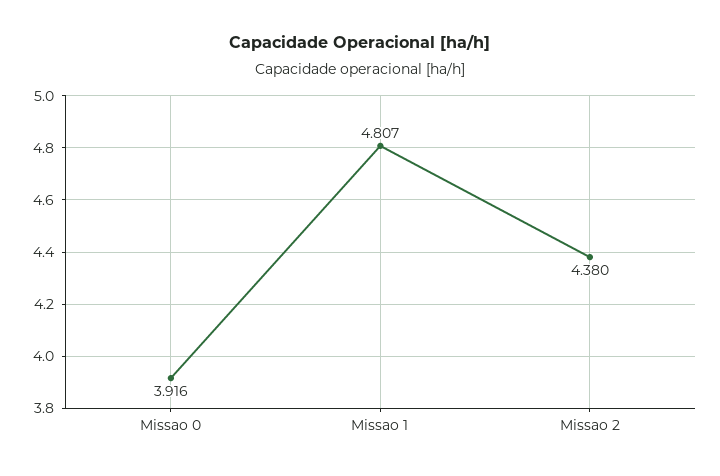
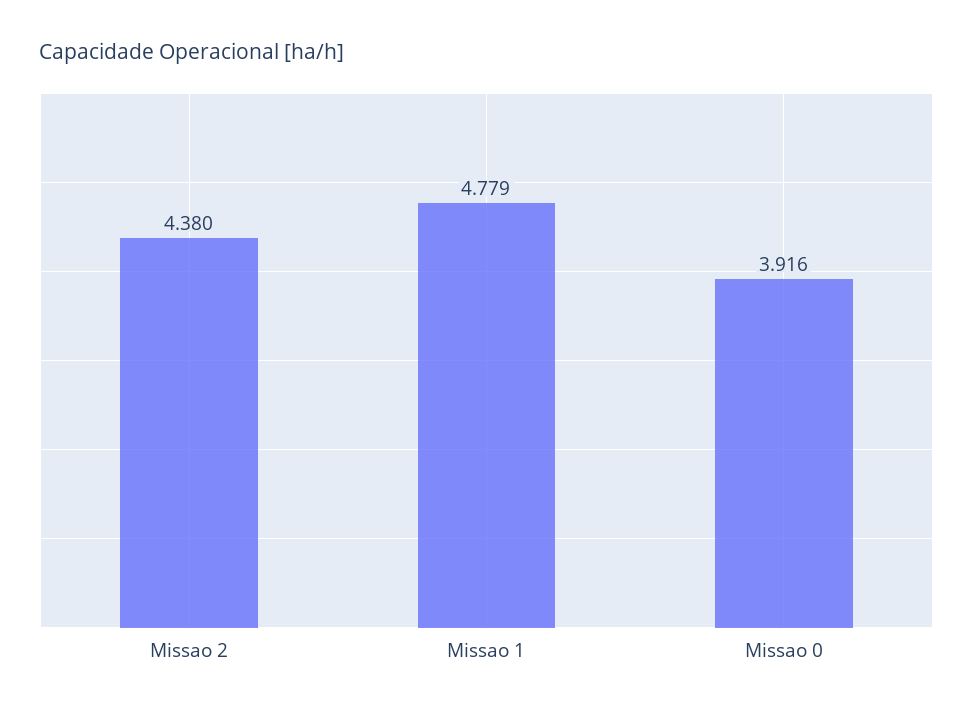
  {
    "Missao 0": 3.916,
-   "Missao 1": 4.807,
+   "Missao 1": 4.779,
    "Missao 2": 4.38
  }

